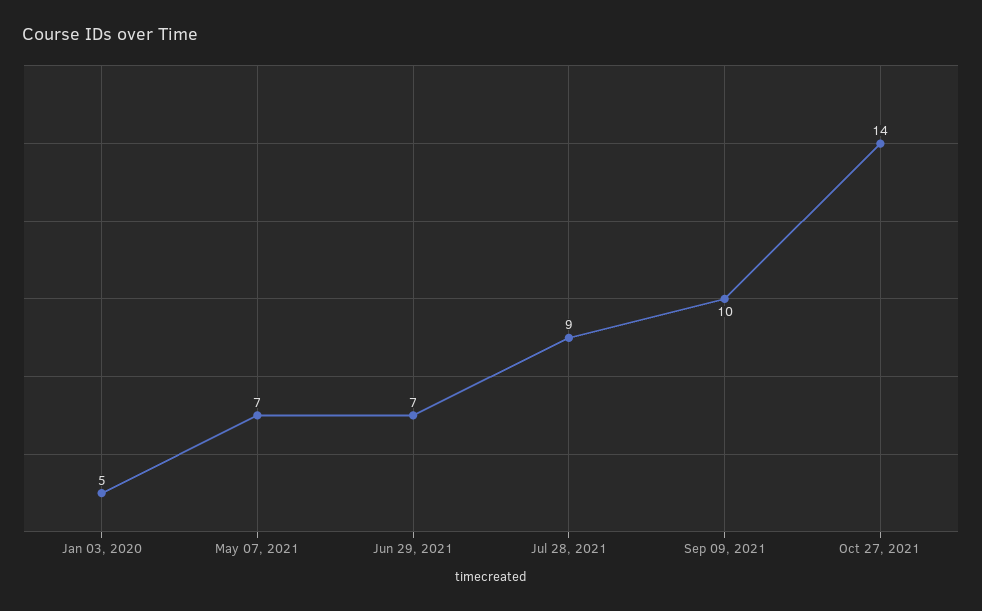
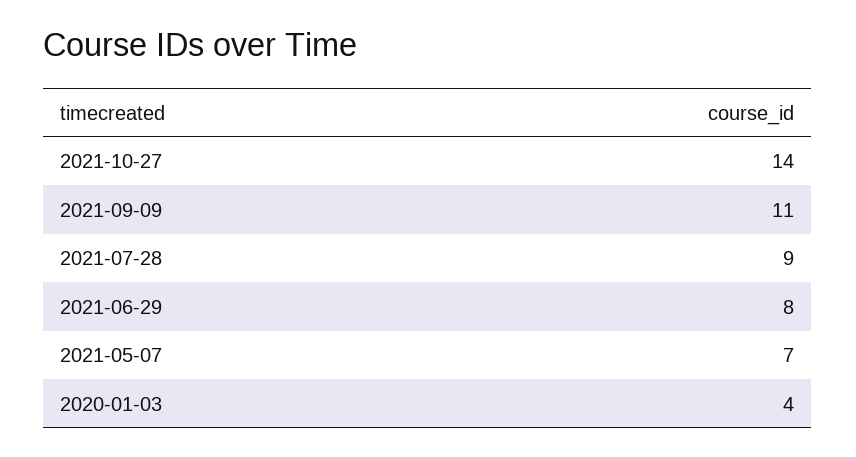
  {
-   "Jan 03, 2020": 5,
+   "Jan 03, 2020": 4,
    "May 07, 2021": 7,
-   "Jun 29, 2021": 7,
+   "Jun 29, 2021": 8,
    "Jul 28, 2021": 9,
-   "Sep 09, 2021": 10,
+   "Sep 09, 2021": 11,
    "Oct 27, 2021": 14
  }

